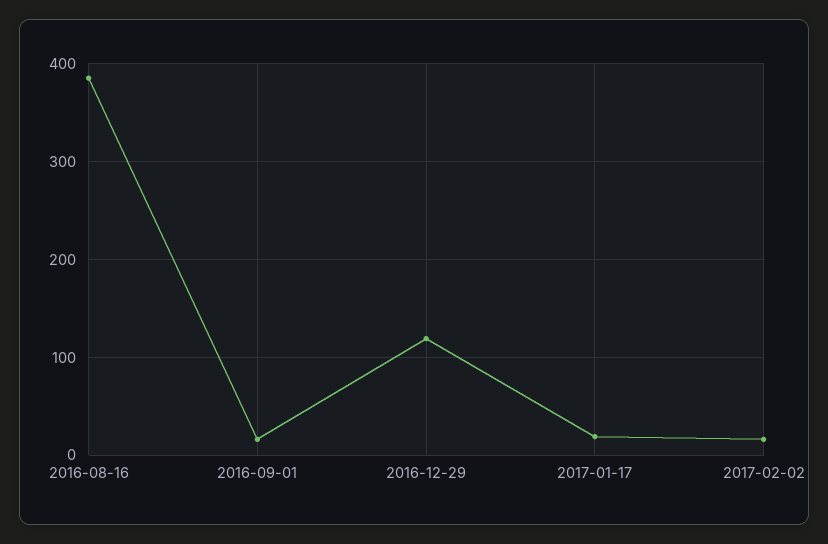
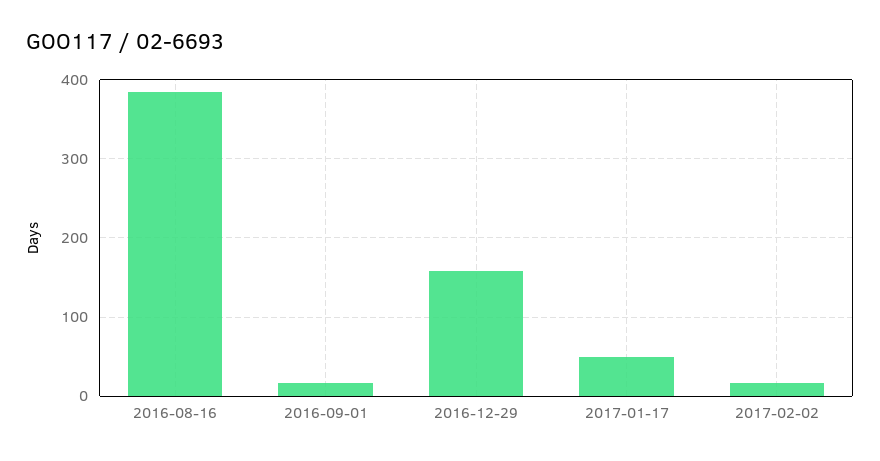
  {
    "2016-08-16": 390,
    "2016-09-01": 20,
-   "2016-12-29": 120,
+   "2016-12-29": 160,
-   "2017-01-17": 20,
+   "2017-01-17": 50,
    "2017-02-02": 20
  }

